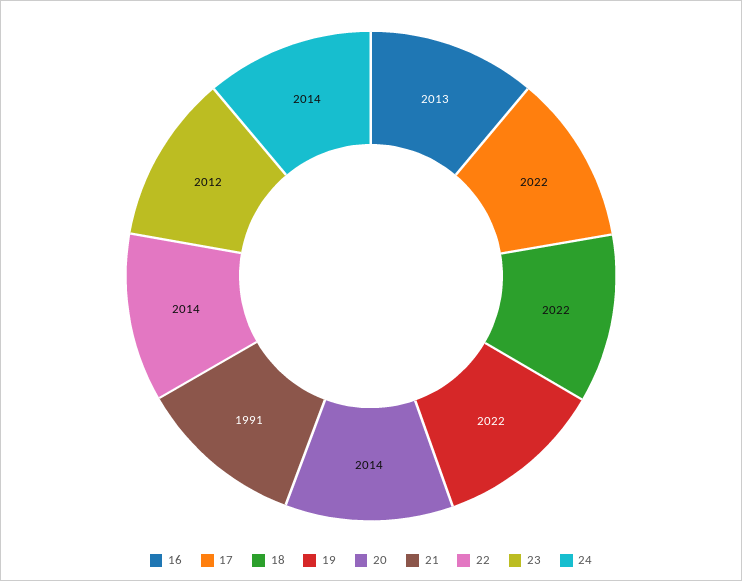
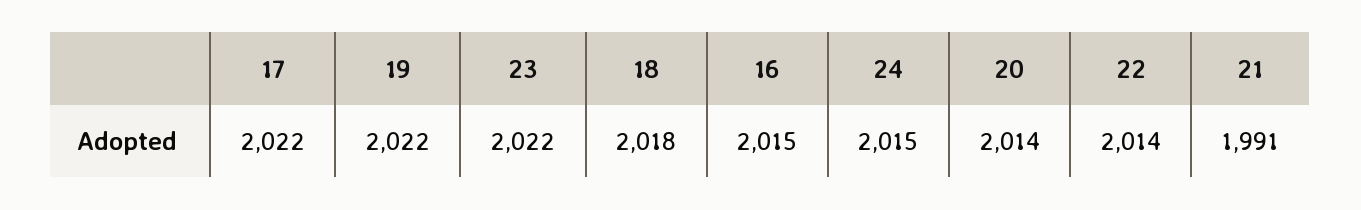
  {
-   "16": 2013,
+   "16": 2015,
    "17": 2022,
-   "18": 2022,
+   "18": 2018,
    "19": 2022,
    "20": 2014,
    "21": 1991,
    "22": 2014,
-   "23": 2012,
+   "23": 2022,
-   "24": 2014
+   "24": 2015
  }

